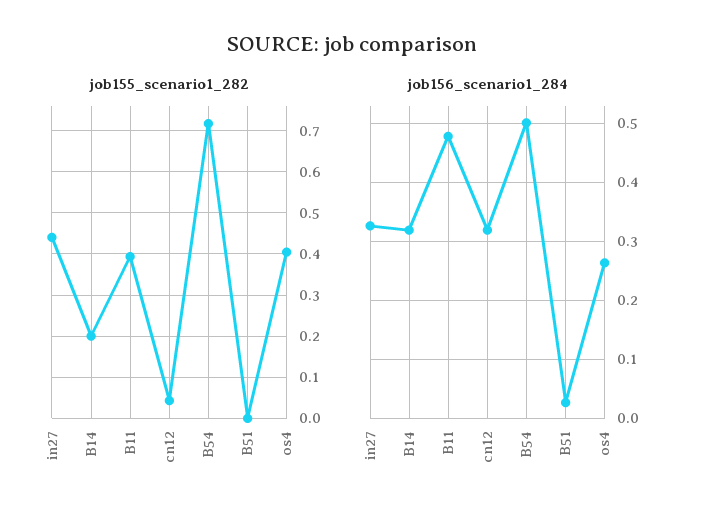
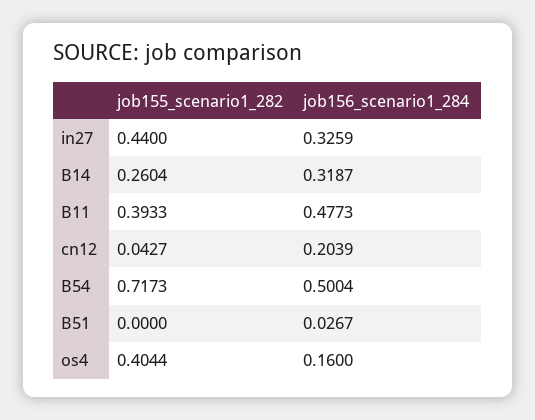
  {
    "job155_scenario1_282": {
      "in27": 0.44,
-     "B14": 0.2,
+     "B14": 0.2604,
      "B11": 0.3933,
      "cn12": 0.0427,
      "B54": 0.7173,
      "B51": 0,
      "os4": 0.4044
    },
    "job156_scenario1_284": {
      "in27": 0.3259,
      "B14": 0.3187,
      "B11": 0.4773,
-     "cn12": 0.32,
+     "cn12": 0.2039,
      "B54": 0.5004,
      "B51": 0.0267,
-     "os4": 0.26
+     "os4": 0.16
    }
  }

